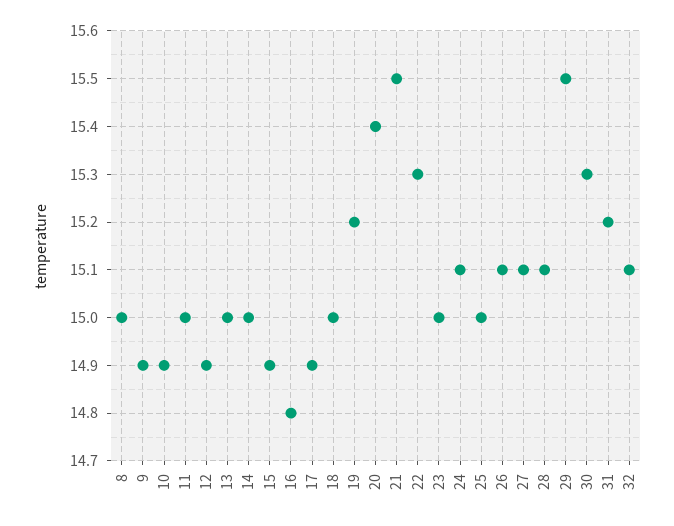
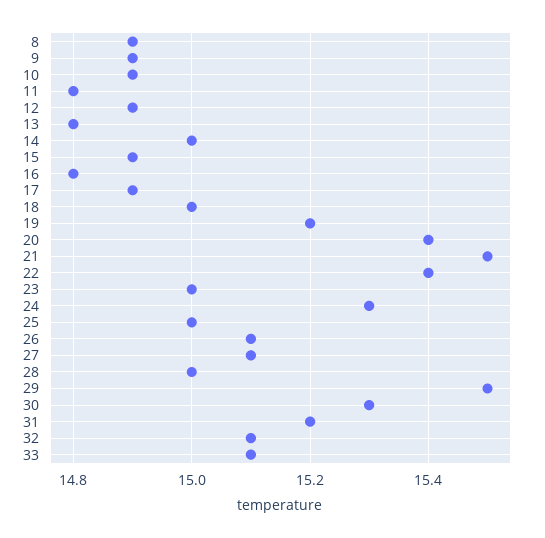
  {
-   "8": 15,
+   "8": 14.9,
    "9": 14.9,
    "10": 14.9,
-   "11": 15,
+   "11": 14.8,
    "12": 14.9,
-   "13": 15,
+   "13": 14.8,
    "14": 15,
    "15": 14.9,
    "16": 14.8,
    "17": 14.9,
    "18": 15,
    "19": 15.2,
    "20": 15.4,
    "21": 15.5,
-   "22": 15.3,
+   "22": 15.4,
    "23": 15,
-   "24": 15.1,
+   "24": 15.3,
    "25": 15,
    "26": 15.1,
    "27": 15.1,
-   "28": 15.1,
+   "28": 15,
    "29": 15.5,
    "30": 15.3,
    "31": 15.2,
-   "32": 15.1
+   "32": 15.1,
+   "33": 15.1
  }

